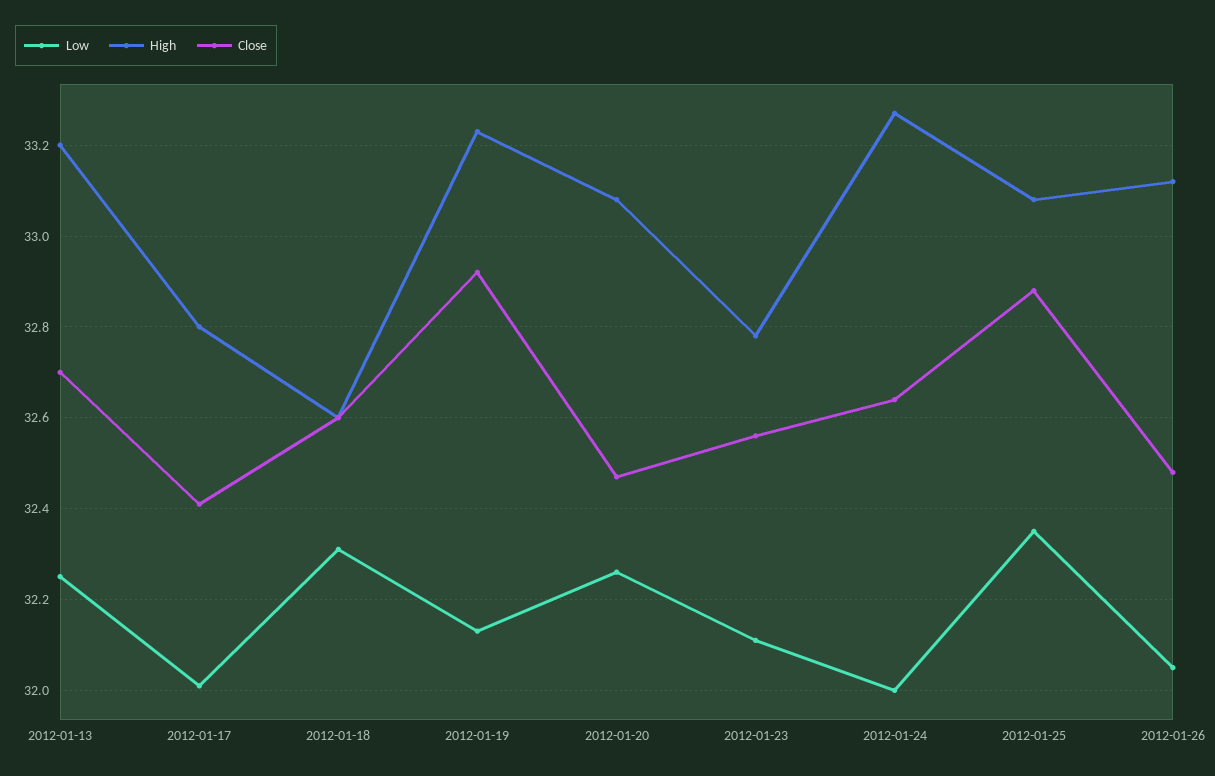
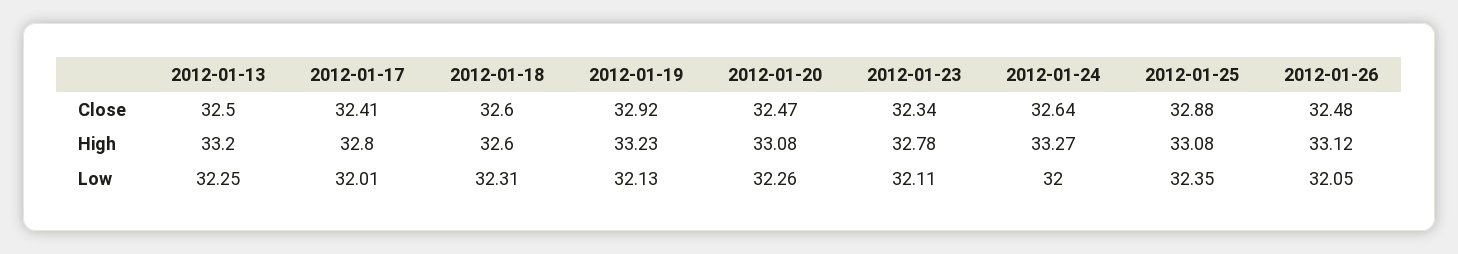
  {
    "Low": {
      "2012-01-13": 32.25,
      "2012-01-17": 32.01,
      "2012-01-18": 32.31,
      "2012-01-19": 32.13,
      "2012-01-20": 32.26,
      "2012-01-23": 32.11,
      "2012-01-24": 32,
      "2012-01-25": 32.35,
      "2012-01-26": 32.05
    },
    "High": {
      "2012-01-13": 33.2,
      "2012-01-17": 32.8,
      "2012-01-18": 32.6,
      "2012-01-19": 33.23,
      "2012-01-20": 33.08,
      "2012-01-23": 32.78,
      "2012-01-24": 33.27,
      "2012-01-25": 33.08,
      "2012-01-26": 33.12
    },
    "Close": {
-     "2012-01-13": 32.7,
+     "2012-01-13": 32.5,
      "2012-01-17": 32.41,
      "2012-01-18": 32.6,
      "2012-01-19": 32.92,
      "2012-01-20": 32.47,
-     "2012-01-23": 32.55,
+     "2012-01-23": 32.34,
      "2012-01-24": 32.64,
      "2012-01-25": 32.88,
      "2012-01-26": 32.48
    }
  }

